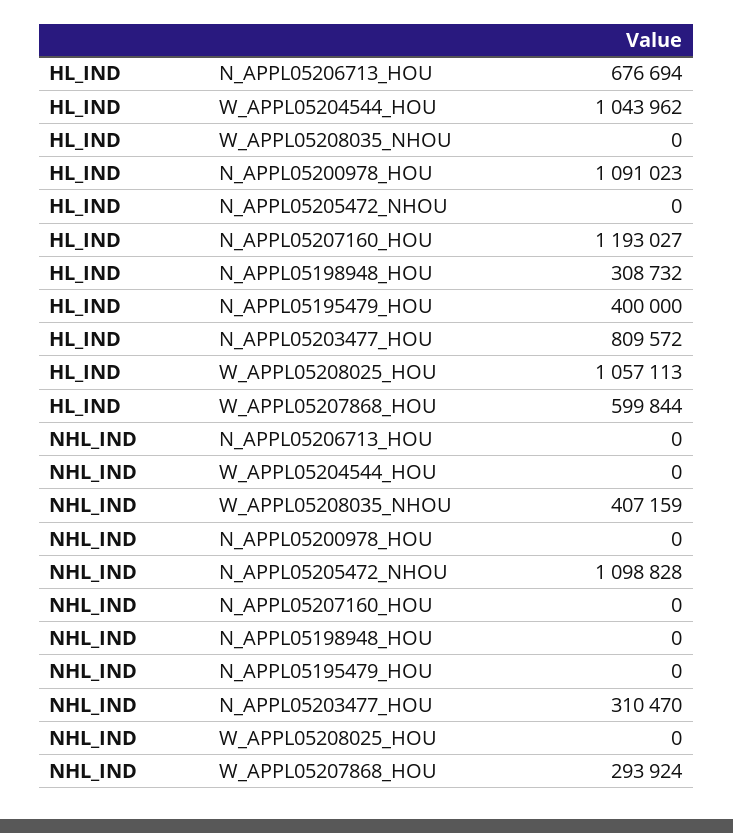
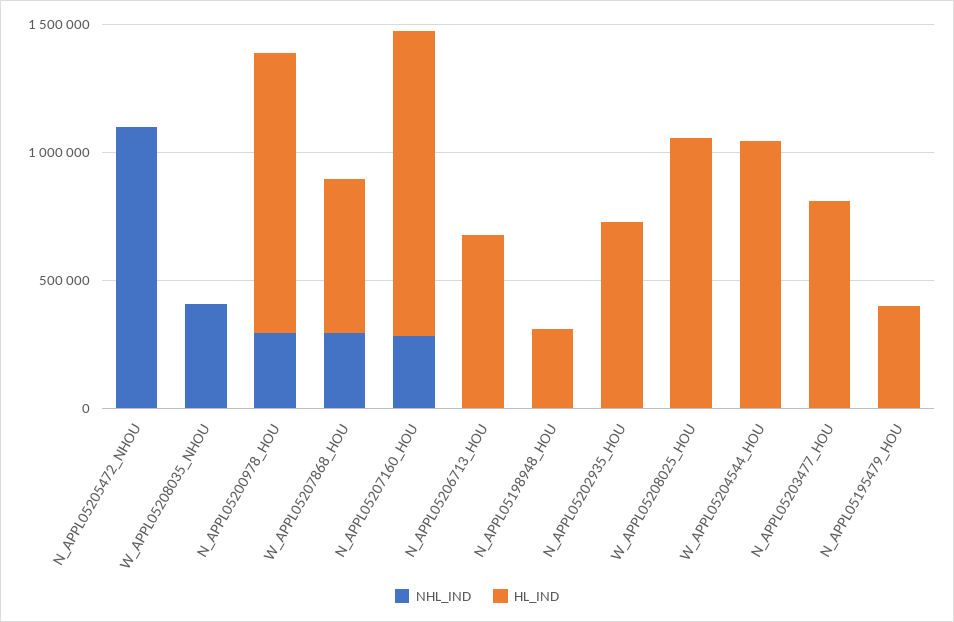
  {
    "HL_IND": {
      "N_APPL05206713_HOU": 676694,
      "W_APPL05204544_HOU": 1043962,
      "W_APPL05208035_NHOU": 0,
      "N_APPL05200978_HOU": 1091023,
      "N_APPL05205472_NHOU": 0,
      "N_APPL05207160_HOU": 1193027,
      "N_APPL05198948_HOU": 308732,
      "N_APPL05195479_HOU": 400000,
      "N_APPL05203477_HOU": 809572,
      "W_APPL05208025_HOU": 1057113,
-     "W_APPL05207868_HOU": 599844
+     "W_APPL05207868_HOU": 599844,
+     "N_APPL05202935_HOU": 700000
    },
    "NHL_IND": {
      "N_APPL05206713_HOU": 0,
      "W_APPL05204544_HOU": 0,
      "W_APPL05208035_NHOU": 407159,
-     "N_APPL05200978_HOU": 0,
+     "N_APPL05200978_HOU": 300000,
      "N_APPL05205472_NHOU": 1098828,
-     "N_APPL05207160_HOU": 0,
+     "N_APPL05207160_HOU": 300000,
      "N_APPL05198948_HOU": 0,
      "N_APPL05195479_HOU": 0,
-     "N_APPL05203477_HOU": 310470,
+     "N_APPL05203477_HOU": 0,
      "W_APPL05208025_HOU": 0,
-     "W_APPL05207868_HOU": 293924
+     "W_APPL05207868_HOU": 293924,
+     "N_APPL05202935_HOU": 0
    }
  }

